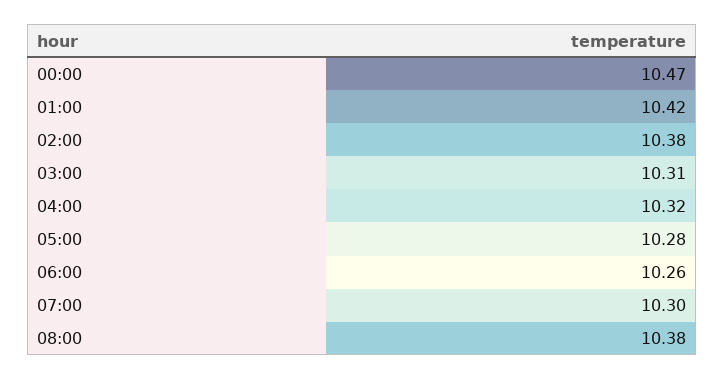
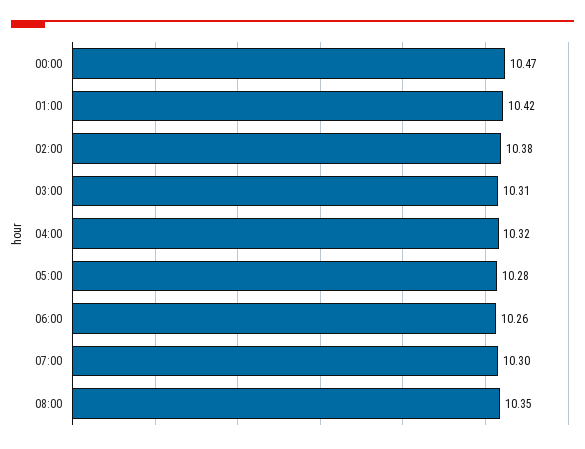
  {
    "00:00": 10.47,
    "01:00": 10.42,
    "02:00": 10.38,
    "03:00": 10.31,
    "04:00": 10.32,
    "05:00": 10.28,
    "06:00": 10.26,
    "07:00": 10.3,
-   "08:00": 10.38
+   "08:00": 10.35
  }

